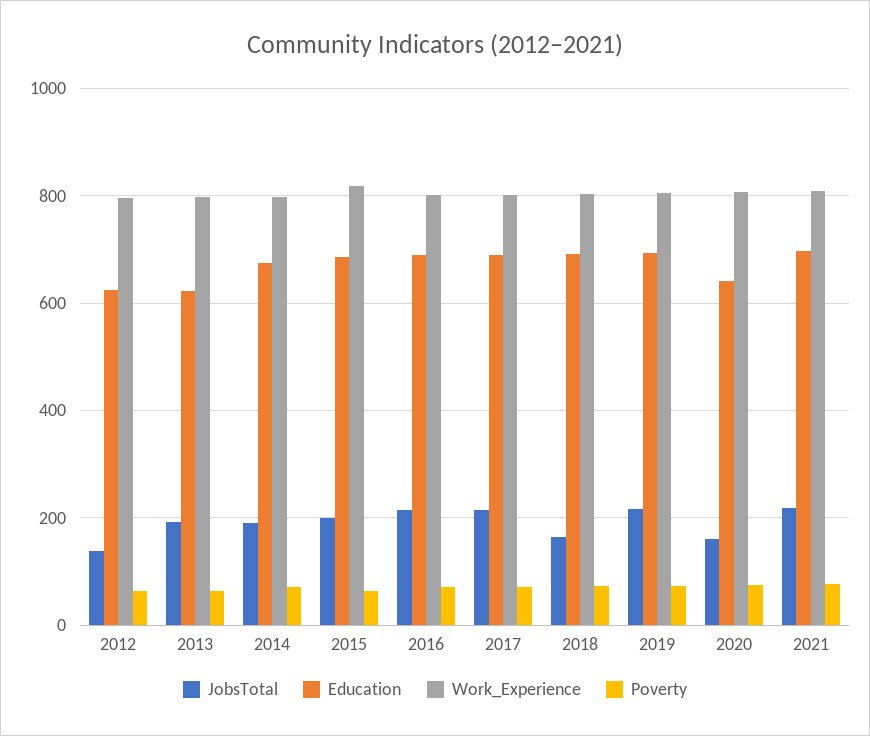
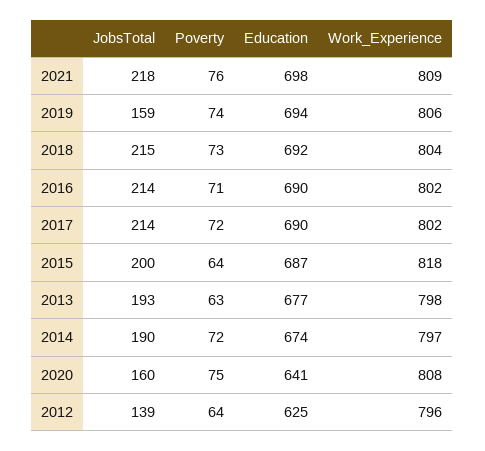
  {
    "JobsTotal": {
      "2012": 139,
      "2013": 193,
      "2014": 190,
      "2015": 200,
      "2016": 214,
      "2017": 214,
-     "2018": 160,
+     "2018": 215,
-     "2019": 220,
+     "2019": 159,
      "2020": 160,
      "2021": 218
    },
    "Education": {
      "2012": 625,
-     "2013": 620,
+     "2013": 677,
      "2014": 674,
      "2015": 687,
      "2016": 690,
      "2017": 690,
      "2018": 692,
      "2019": 694,
      "2020": 641,
      "2021": 698
    },
    "Work_Experience": {
      "2012": 796,
      "2013": 798,
      "2014": 797,
      "2015": 818,
      "2016": 802,
      "2017": 802,
      "2018": 804,
      "2019": 806,
      "2020": 808,
      "2021": 809
    },
    "Poverty": {
      "2012": 64,
      "2013": 63,
      "2014": 72,
      "2015": 64,
      "2016": 71,
      "2017": 72,
      "2018": 73,
      "2019": 74,
      "2020": 75,
      "2021": 76
    }
  }

